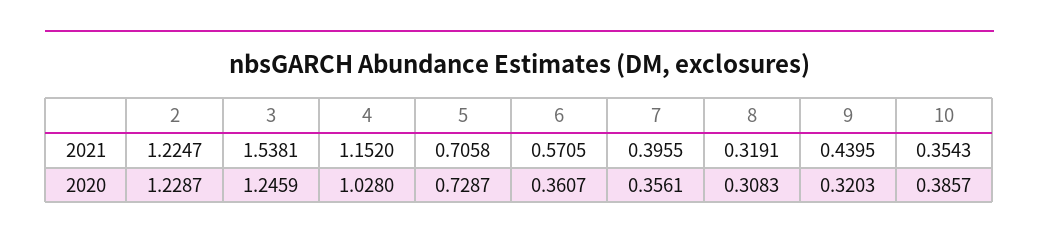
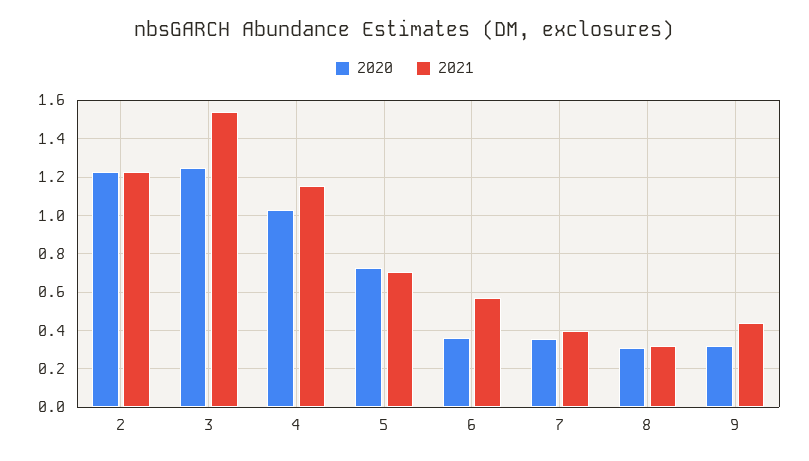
  {
    "2021": {
      "2": 1.2247,
      "3": 1.5381,
      "4": 1.152,
      "5": 0.7058,
      "6": 0.5705,
      "7": 0.3955,
      "8": 0.3191,
-     "9": 0.4395,
+     "9": 0.4395
-     "10": 0.3543
    },
    "2020": {
      "2": 1.2287,
      "3": 1.2459,
      "4": 1.028,
      "5": 0.7287,
      "6": 0.3607,
      "7": 0.3561,
      "8": 0.3083,
-     "9": 0.3203,
+     "9": 0.3203
-     "10": 0.3857
    }
  }

